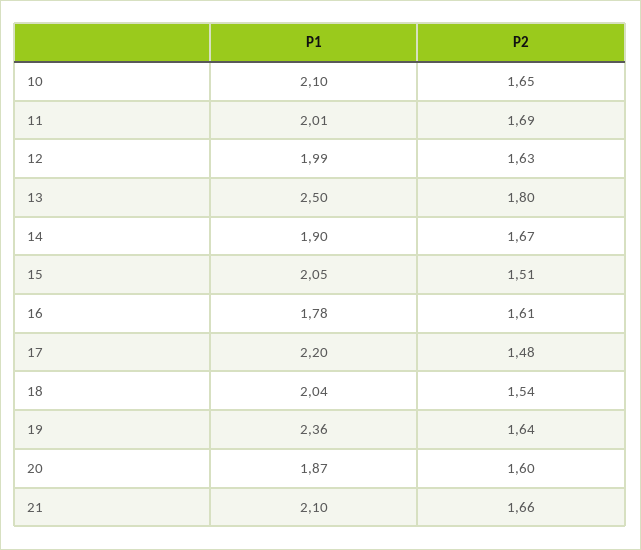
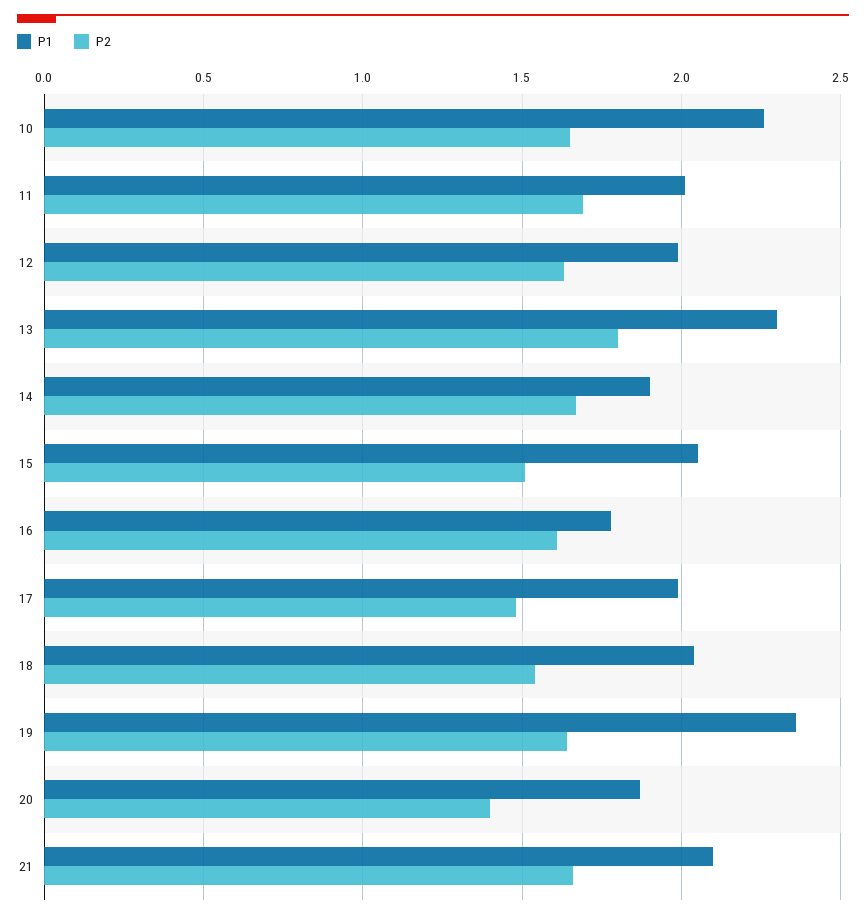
  {
    "P1": {
-     "10": 2.1,
+     "10": 2.25,
      "11": 2.01,
      "12": 1.99,
-     "13": 2.5,
+     "13": 2.3,
      "14": 1.9,
      "15": 2.05,
      "16": 1.78,
-     "17": 2.2,
+     "17": 2,
      "18": 2.04,
      "19": 2.36,
      "20": 1.87,
      "21": 2.1
    },
    "P2": {
      "10": 1.65,
      "11": 1.69,
      "12": 1.63,
      "13": 1.8,
      "14": 1.67,
      "15": 1.51,
      "16": 1.61,
      "17": 1.48,
      "18": 1.54,
      "19": 1.64,
-     "20": 1.6,
+     "20": 1.4,
      "21": 1.66
    }
  }

